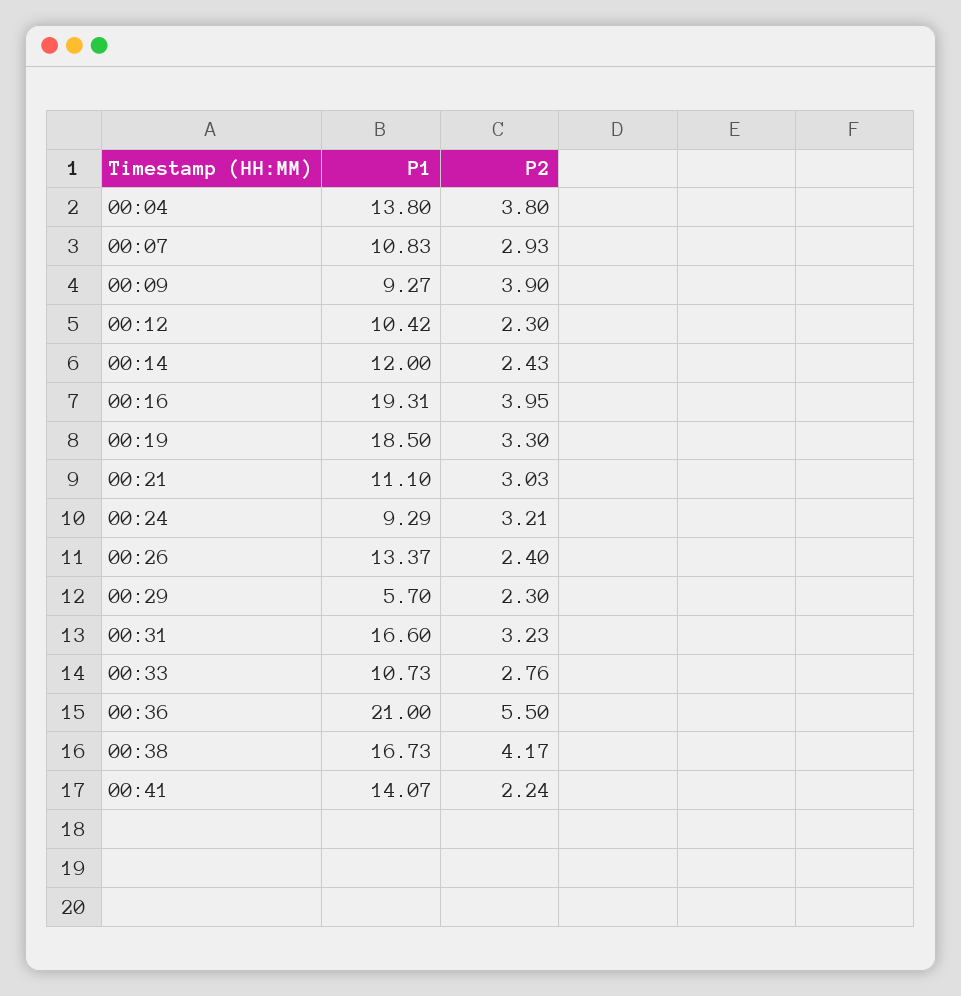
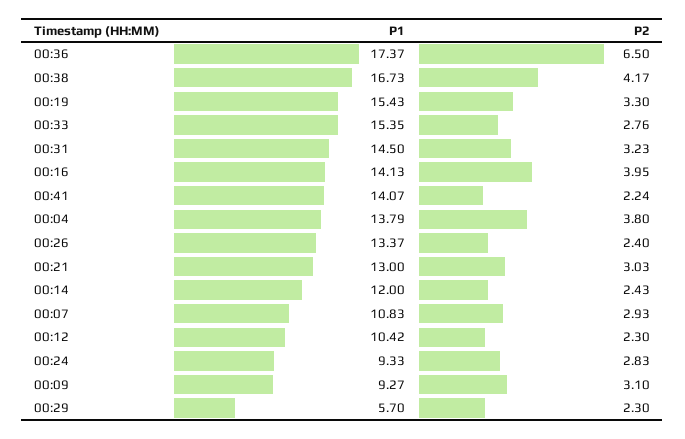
  {
    "P1": {
-     "00:04": 13.8,
+     "00:04": 13.79,
      "00:07": 10.83,
      "00:09": 9.27,
      "00:12": 10.42,
      "00:14": 12,
-     "00:16": 19.31,
+     "00:16": 14.13,
-     "00:19": 18.5,
+     "00:19": 15.43,
-     "00:21": 11.1,
+     "00:21": 13,
-     "00:24": 9.29,
+     "00:24": 9.33,
      "00:26": 13.37,
      "00:29": 5.7,
-     "00:31": 16.6,
+     "00:31": 14.5,
-     "00:33": 10.73,
+     "00:33": 15.35,
-     "00:36": 21,
+     "00:36": 17.37,
      "00:38": 16.73,
      "00:41": 14.07
    },
    "P2": {
      "00:04": 3.8,
      "00:07": 2.93,
-     "00:09": 3.9,
+     "00:09": 3.1,
      "00:12": 2.3,
      "00:14": 2.43,
      "00:16": 3.95,
      "00:19": 3.3,
      "00:21": 3.03,
-     "00:24": 3.21,
+     "00:24": 2.83,
      "00:26": 2.4,
      "00:29": 2.3,
      "00:31": 3.23,
      "00:33": 2.76,
-     "00:36": 5.5,
+     "00:36": 6.5,
      "00:38": 4.17,
      "00:41": 2.24
    }
  }

